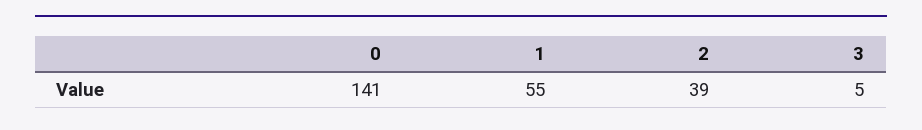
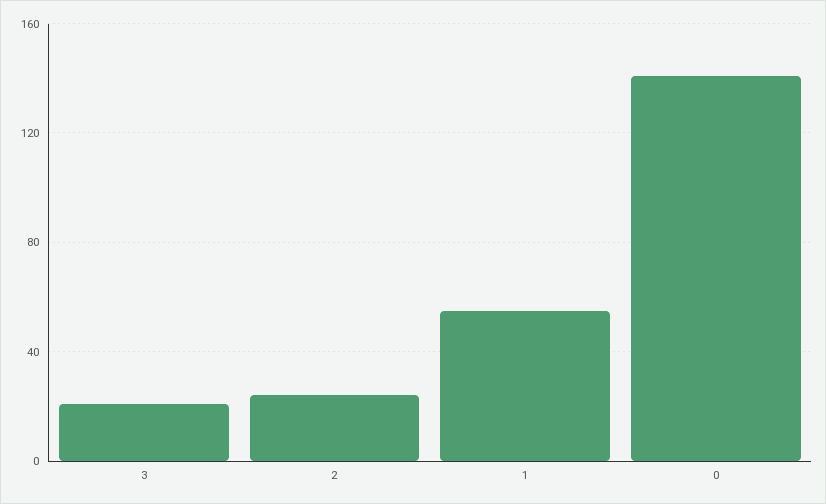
  {
    "0": 141,
    "1": 55,
-   "2": 39,
+   "2": 25,
-   "3": 5
+   "3": 20
  }

